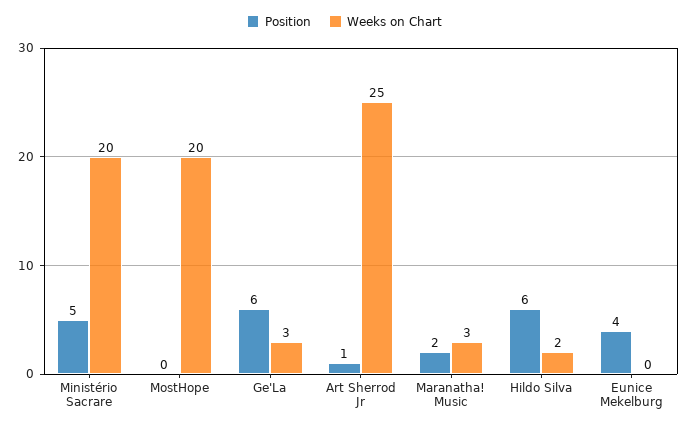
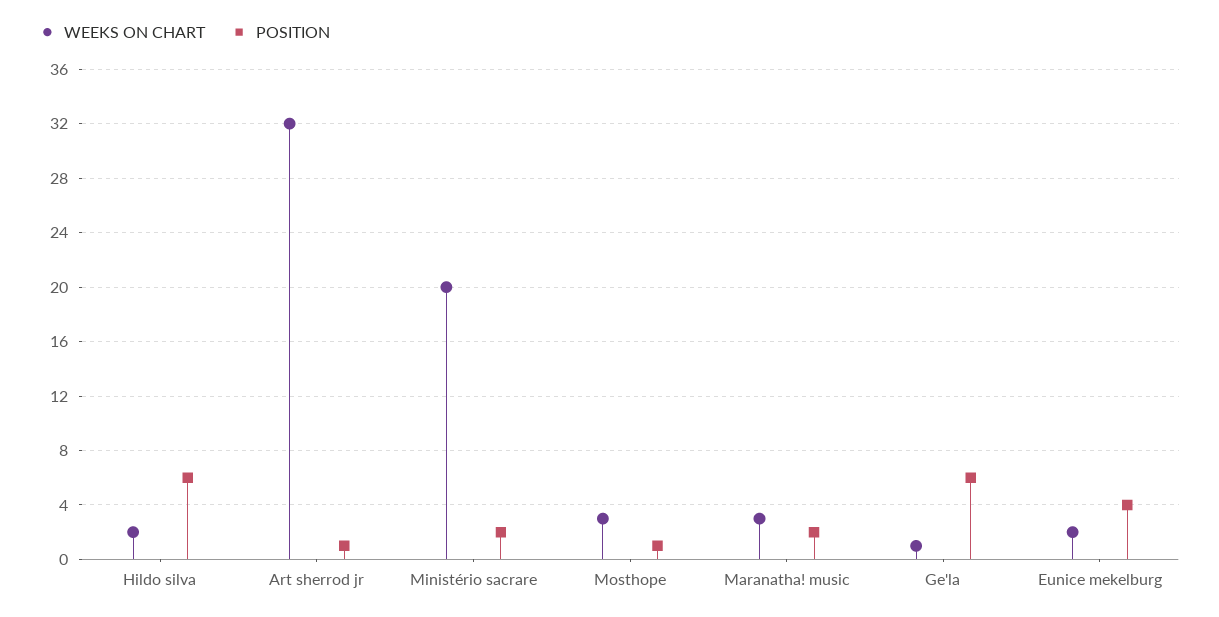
  {
    "Position": {
-     "Ministério Sacrare": 5,
+     "Ministério Sacrare": 2,
-     "MostHope": 0,
+     "MostHope": 1,
      "Ge'La": 6,
      "Art Sherrod Jr": 1,
      "Maranatha! Music": 2,
      "Hildo Silva": 6,
      "Eunice Mekelburg": 4
    },
    "Weeks on Chart": {
      "Ministério Sacrare": 20,
-     "MostHope": 20,
+     "MostHope": 3,
-     "Ge'La": 3,
+     "Ge'La": 1,
-     "Art Sherrod Jr": 25,
+     "Art Sherrod Jr": 32,
      "Maranatha! Music": 3,
      "Hildo Silva": 2,
-     "Eunice Mekelburg": 0
+     "Eunice Mekelburg": 2
    }
  }

